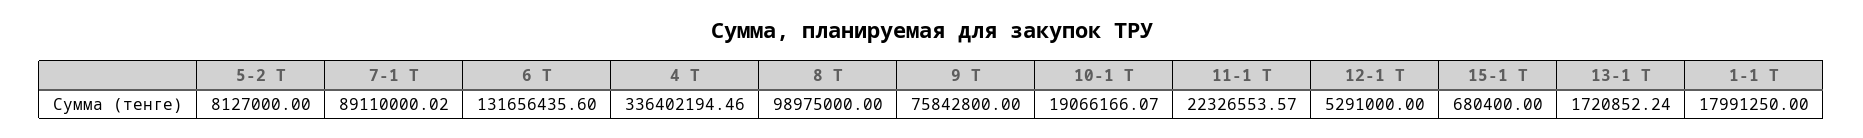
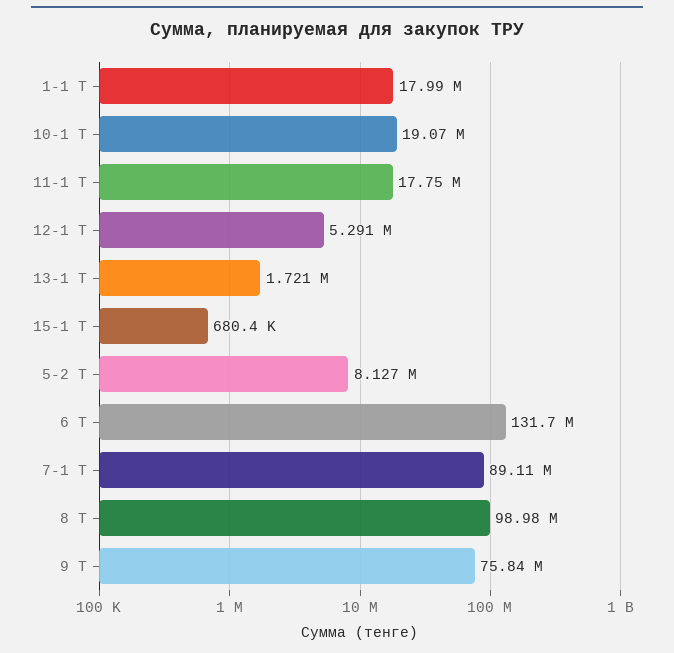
  {
    "5-2 Т": 8127000,
    "7-1 Т": 89110000.02,
    "6 Т": 131656435.6,
-   "4 Т": 336402194.46,
    "8 Т": 98975000,
    "9 Т": 75842800,
    "10-1 Т": 19066166.07,
-   "11-1 Т": 22326553.57,
+   "11-1 Т": 17750000,
    "12-1 Т": 5291000,
    "15-1 Т": 680400,
    "13-1 Т": 1720852.24,
    "1-1 Т": 17991250
  }

